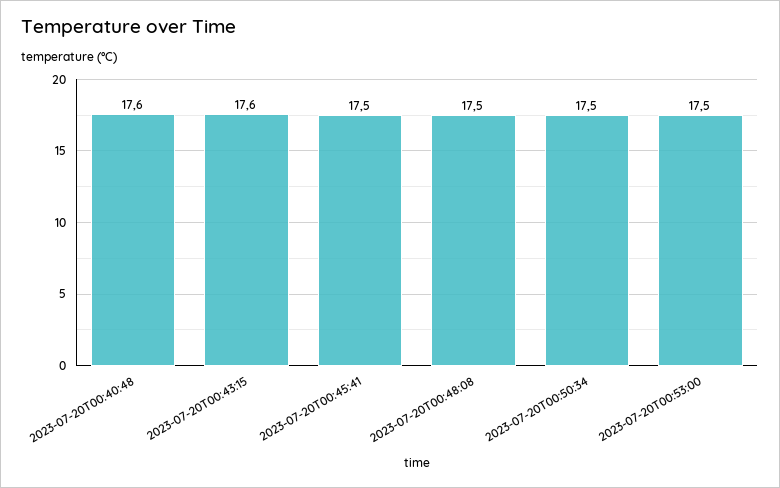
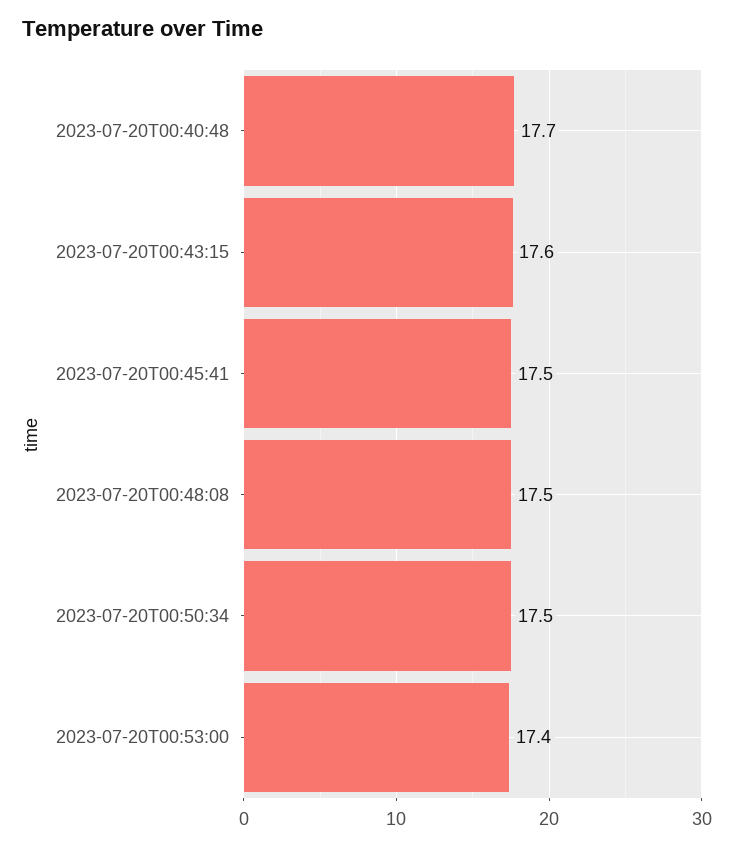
  {
-   "2023-07-20T00:40:48": 17.6,
+   "2023-07-20T00:40:48": 17.7,
    "2023-07-20T00:43:15": 17.6,
    "2023-07-20T00:45:41": 17.5,
    "2023-07-20T00:48:08": 17.5,
    "2023-07-20T00:50:34": 17.5,
-   "2023-07-20T00:53:00": 17.5
+   "2023-07-20T00:53:00": 17.4
  }

